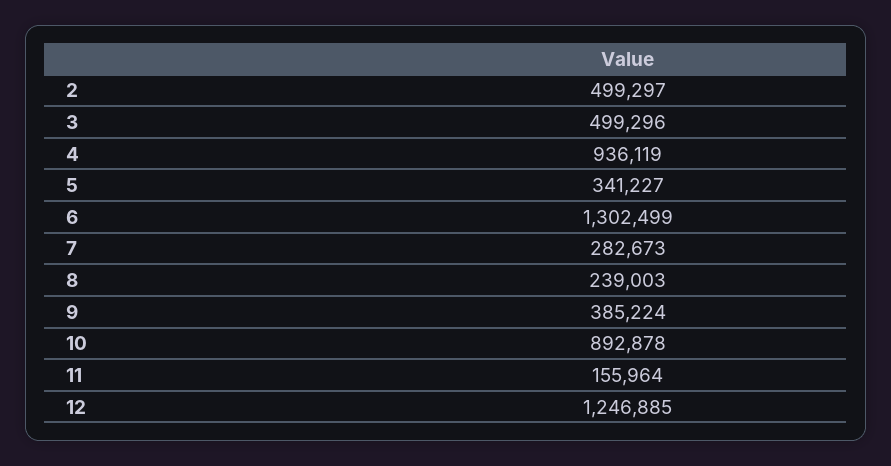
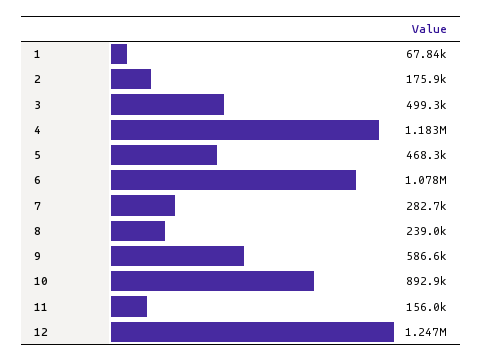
  {
-   "2": 499297,
+   "2": 175900,
    "3": 499296,
-   "4": 936119,
+   "4": 1183000,
-   "5": 341227,
+   "5": 468300,
-   "6": 1302499,
+   "6": 1078000,
    "7": 282673,
    "8": 239003,
-   "9": 385224,
+   "9": 586600,
    "10": 892878,
    "11": 155964,
-   "12": 1246885
+   "12": 1246885,
+   "1": 67840
  }

